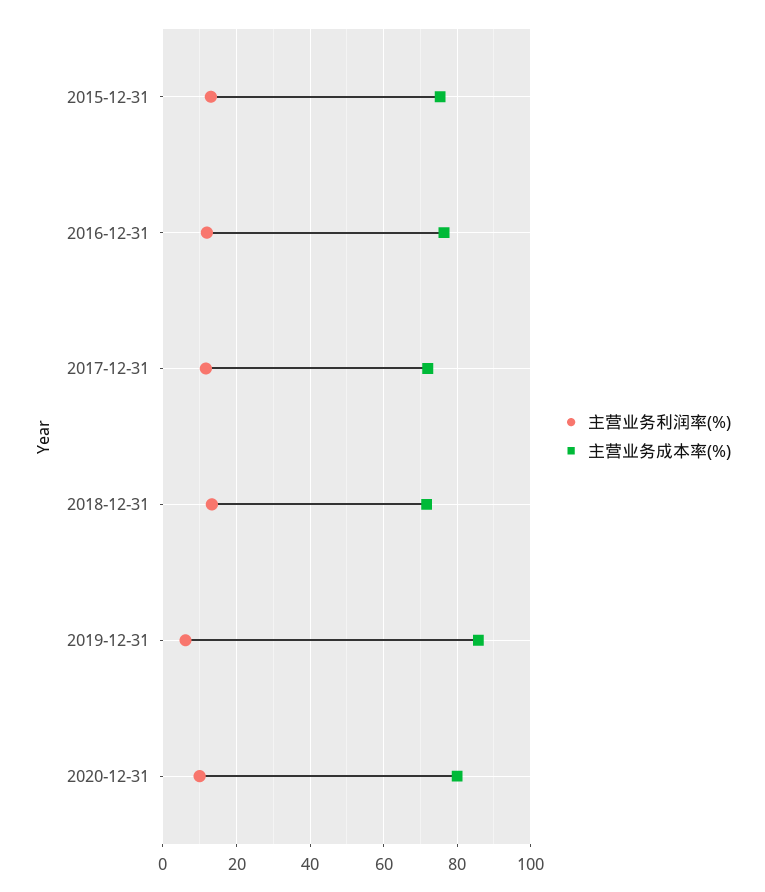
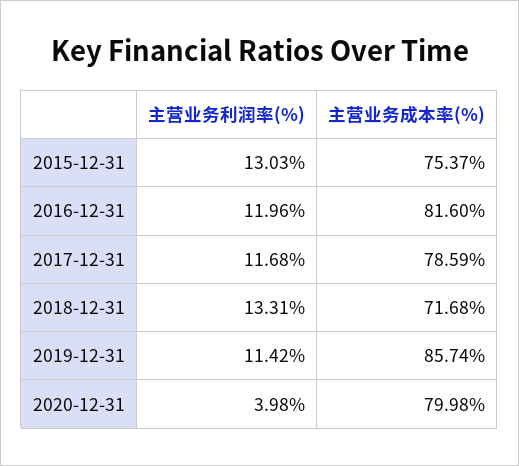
  {
    "主营业务利润率(%)": {
      "2015-12-31": 13.03,
      "2016-12-31": 11.96,
      "2017-12-31": 11.68,
      "2018-12-31": 13.31,
-     "2019-12-31": 6,
+     "2019-12-31": 11.42,
-     "2020-12-31": 10
+     "2020-12-31": 3.98
    },
    "主营业务成本率(%)": {
      "2015-12-31": 75.37,
-     "2016-12-31": 76,
+     "2016-12-31": 81.6,
-     "2017-12-31": 72,
+     "2017-12-31": 78.59,
      "2018-12-31": 71.68,
      "2019-12-31": 85.74,
      "2020-12-31": 79.98
    }
  }

